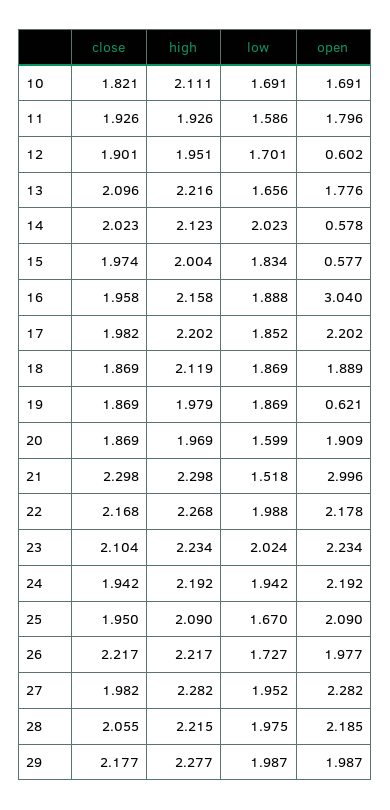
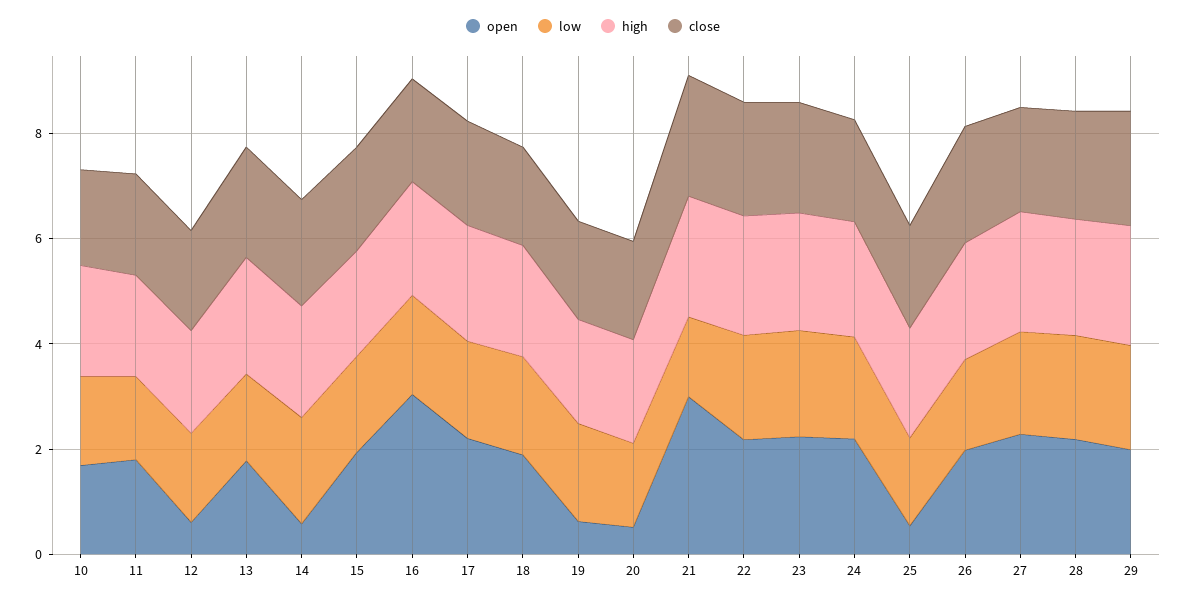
  {
    "close": {
      "10": 1.821,
      "11": 1.926,
      "12": 1.901,
      "13": 2.096,
      "14": 2.023,
      "15": 1.974,
      "16": 1.958,
      "17": 1.982,
      "18": 1.869,
      "19": 1.869,
      "20": 1.869,
      "21": 2.298,
      "22": 2.168,
      "23": 2.104,
      "24": 1.942,
      "25": 1.95,
      "26": 2.217,
      "27": 1.982,
      "28": 2.055,
      "29": 2.177
    },
    "high": {
      "10": 2.111,
      "11": 1.926,
      "12": 1.951,
      "13": 2.216,
      "14": 2.123,
      "15": 2.004,
      "16": 2.158,
      "17": 2.202,
      "18": 2.119,
      "19": 1.979,
      "20": 1.969,
      "21": 2.298,
      "22": 2.268,
      "23": 2.234,
      "24": 2.192,
      "25": 2.09,
      "26": 2.217,
      "27": 2.282,
      "28": 2.215,
      "29": 2.277
    },
    "low": {
      "10": 1.691,
      "11": 1.586,
      "12": 1.701,
      "13": 1.656,
      "14": 2.023,
      "15": 1.834,
      "16": 1.888,
      "17": 1.852,
      "18": 1.869,
      "19": 1.869,
      "20": 1.599,
      "21": 1.518,
      "22": 1.988,
      "23": 2.024,
      "24": 1.942,
      "25": 1.67,
      "26": 1.727,
      "27": 1.952,
      "28": 1.975,
      "29": 1.987
    },
    "open": {
      "10": 1.691,
      "11": 1.796,
      "12": 0.602,
      "13": 1.776,
      "14": 0.578,
-     "15": 0.577,
+     "15": 2,
      "16": 3.04,
      "17": 2.202,
      "18": 1.889,
      "19": 0.621,
-     "20": 1.909,
+     "20": 0.5,
      "21": 2.996,
      "22": 2.178,
      "23": 2.234,
      "24": 2.192,
-     "25": 2.09,
+     "25": 0.5,
      "26": 1.977,
      "27": 2.282,
      "28": 2.185,
      "29": 1.987
    }
  }

